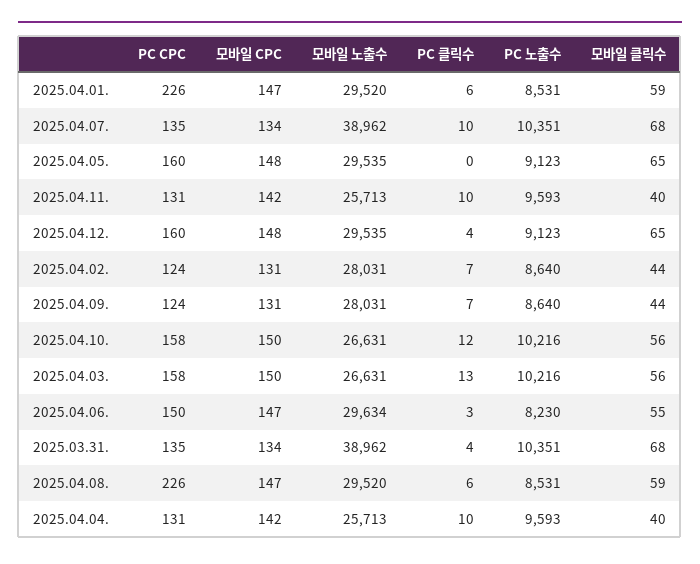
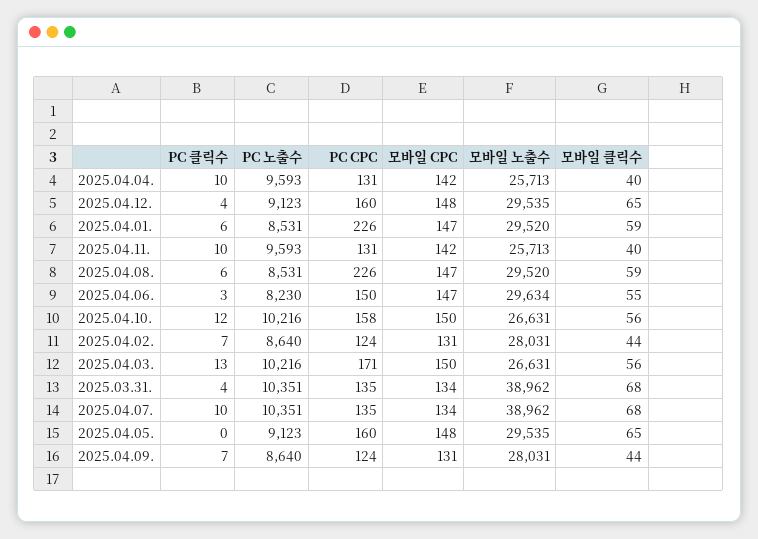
  {
    "PC CPC": {
      "2025.04.01.": 226,
      "2025.04.07.": 135,
      "2025.04.05.": 160,
      "2025.04.11.": 131,
      "2025.04.12.": 160,
      "2025.04.02.": 124,
      "2025.04.09.": 124,
      "2025.04.10.": 158,
-     "2025.04.03.": 158,
+     "2025.04.03.": 171,
      "2025.04.06.": 150,
      "2025.03.31.": 135,
      "2025.04.08.": 226,
      "2025.04.04.": 131
    },
    "모바일 CPC": {
      "2025.04.01.": 147,
      "2025.04.07.": 134,
      "2025.04.05.": 148,
      "2025.04.11.": 142,
      "2025.04.12.": 148,
      "2025.04.02.": 131,
      "2025.04.09.": 131,
      "2025.04.10.": 150,
      "2025.04.03.": 150,
      "2025.04.06.": 147,
      "2025.03.31.": 134,
      "2025.04.08.": 147,
      "2025.04.04.": 142
    },
    "모바일 노출수": {
      "2025.04.01.": 29520,
      "2025.04.07.": 38962,
      "2025.04.05.": 29535,
      "2025.04.11.": 25713,
      "2025.04.12.": 29535,
      "2025.04.02.": 28031,
      "2025.04.09.": 28031,
      "2025.04.10.": 26631,
      "2025.04.03.": 26631,
      "2025.04.06.": 29634,
      "2025.03.31.": 38962,
      "2025.04.08.": 29520,
      "2025.04.04.": 25713
    },
    "PC 클릭수": {
      "2025.04.01.": 6,
      "2025.04.07.": 10,
      "2025.04.05.": 0,
      "2025.04.11.": 10,
      "2025.04.12.": 4,
      "2025.04.02.": 7,
      "2025.04.09.": 7,
      "2025.04.10.": 12,
      "2025.04.03.": 13,
      "2025.04.06.": 3,
      "2025.03.31.": 4,
      "2025.04.08.": 6,
      "2025.04.04.": 10
    },
    "PC 노출수": {
      "2025.04.01.": 8531,
      "2025.04.07.": 10351,
      "2025.04.05.": 9123,
      "2025.04.11.": 9593,
      "2025.04.12.": 9123,
      "2025.04.02.": 8640,
      "2025.04.09.": 8640,
      "2025.04.10.": 10216,
      "2025.04.03.": 10216,
      "2025.04.06.": 8230,
      "2025.03.31.": 10351,
      "2025.04.08.": 8531,
      "2025.04.04.": 9593
    },
    "모바일 클릭수": {
      "2025.04.01.": 59,
      "2025.04.07.": 68,
      "2025.04.05.": 65,
      "2025.04.11.": 40,
      "2025.04.12.": 65,
      "2025.04.02.": 44,
      "2025.04.09.": 44,
      "2025.04.10.": 56,
      "2025.04.03.": 56,
      "2025.04.06.": 55,
      "2025.03.31.": 68,
      "2025.04.08.": 59,
      "2025.04.04.": 40
    }
  }

